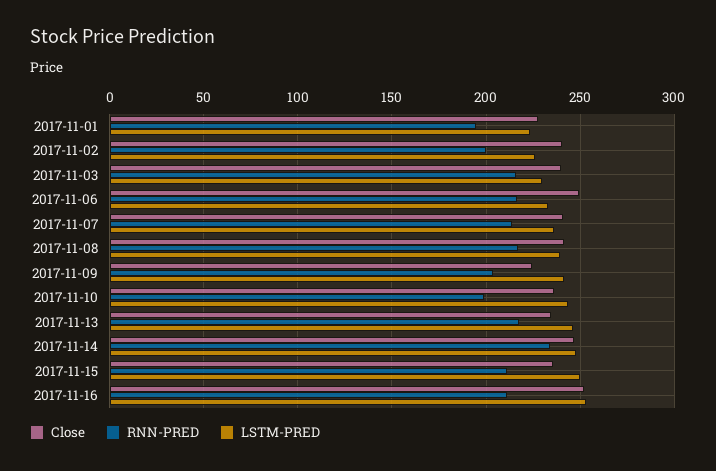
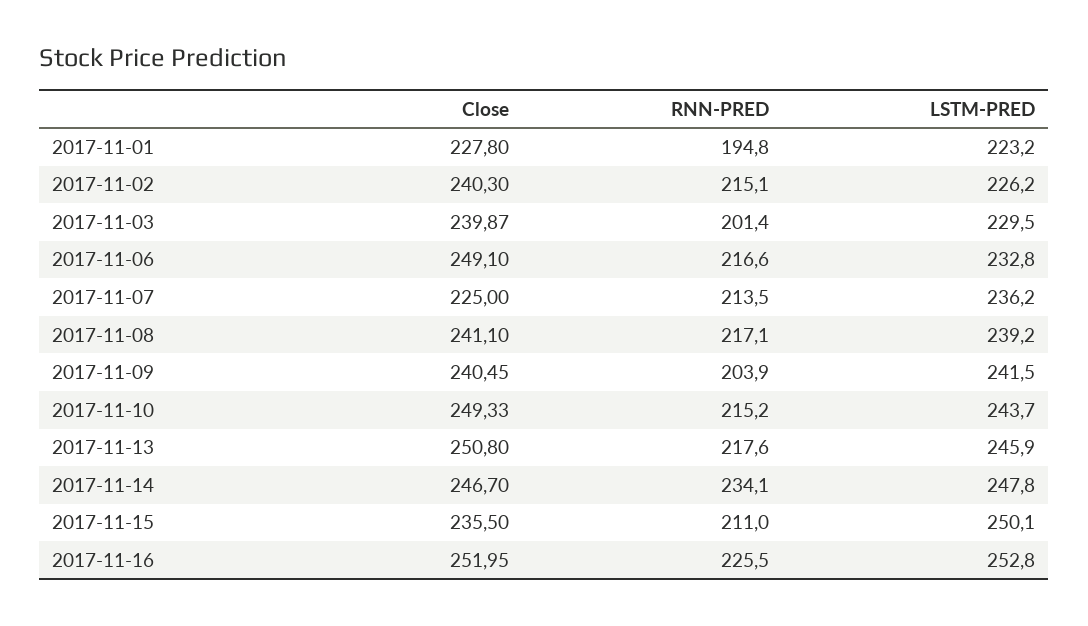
  {
    "Close": {
      "2017-11-01": 227.8,
      "2017-11-02": 240.3,
      "2017-11-03": 239.87,
      "2017-11-06": 249.1,
-     "2017-11-07": 240,
+     "2017-11-07": 225,
      "2017-11-08": 241.1,
-     "2017-11-09": 225,
+     "2017-11-09": 240.45,
-     "2017-11-10": 235,
+     "2017-11-10": 249.33,
-     "2017-11-13": 235,
+     "2017-11-13": 250.8,
      "2017-11-14": 246.7,
      "2017-11-15": 235.5,
      "2017-11-16": 251.95
    },
    "RNN-PRED": {
      "2017-11-01": 194.8,
-     "2017-11-02": 200,
+     "2017-11-02": 215.1,
-     "2017-11-03": 215,
+     "2017-11-03": 201.4,
      "2017-11-06": 216.6,
      "2017-11-07": 213.5,
      "2017-11-08": 217.1,
      "2017-11-09": 203.9,
-     "2017-11-10": 200,
+     "2017-11-10": 215.2,
      "2017-11-13": 217.6,
      "2017-11-14": 234.1,
      "2017-11-15": 211,
-     "2017-11-16": 210
+     "2017-11-16": 225.5
    },
    "LSTM-PRED": {
      "2017-11-01": 223.2,
      "2017-11-02": 226.2,
      "2017-11-03": 229.5,
      "2017-11-06": 232.8,
      "2017-11-07": 236.2,
      "2017-11-08": 239.2,
      "2017-11-09": 241.5,
      "2017-11-10": 243.7,
      "2017-11-13": 245.9,
      "2017-11-14": 247.8,
      "2017-11-15": 250.1,
      "2017-11-16": 252.8
    }
  }

